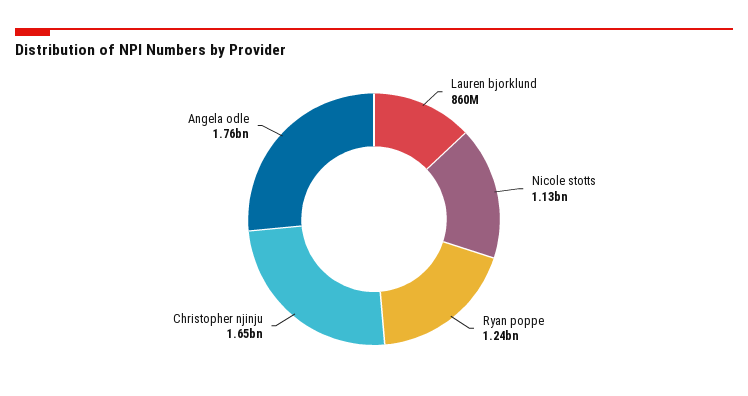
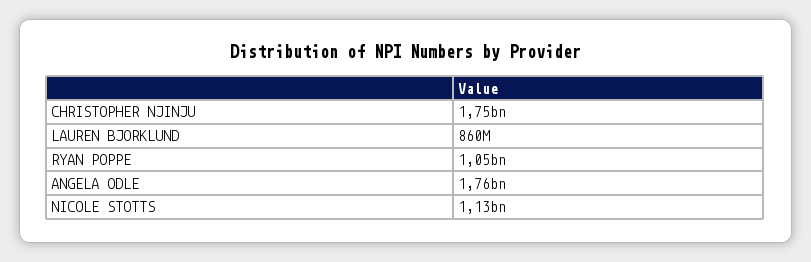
  {
    "Lauren bjorklund": 860000000,
    "Nicole stotts": 1130000000,
-   "Ryan poppe": 1240000000,
+   "Ryan poppe": 1050000000,
-   "Christopher njinju": 1650000000,
+   "Christopher njinju": 1750000000,
    "Angela odle": 1760000000
  }

